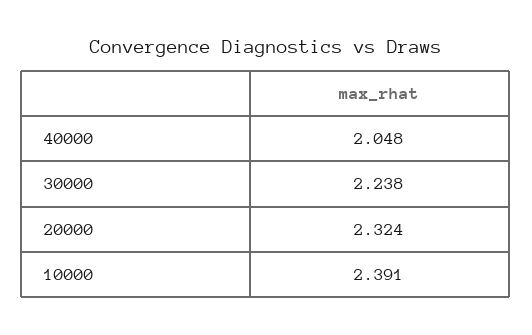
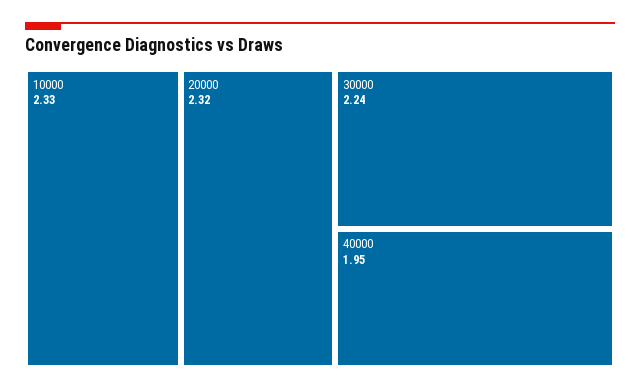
  {
-   "40000": 2.048,
+   "40000": 1.95,
    "30000": 2.238,
    "20000": 2.324,
-   "10000": 2.391
+   "10000": 2.33
  }

